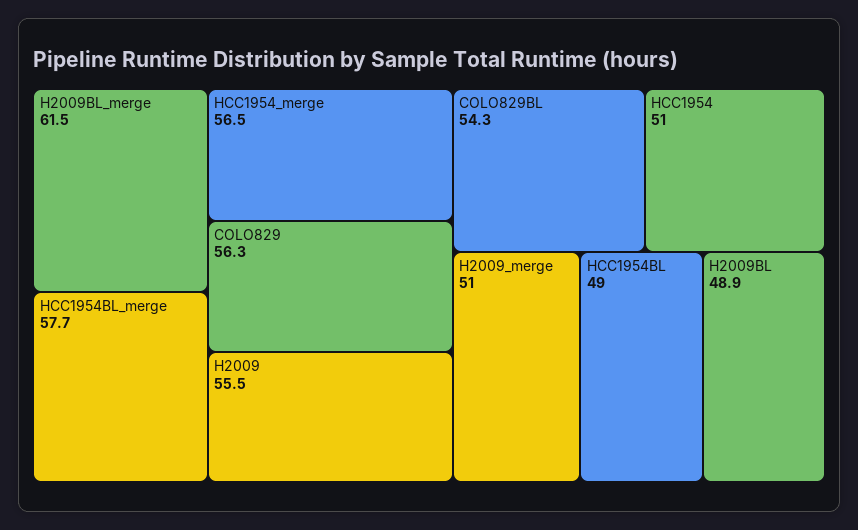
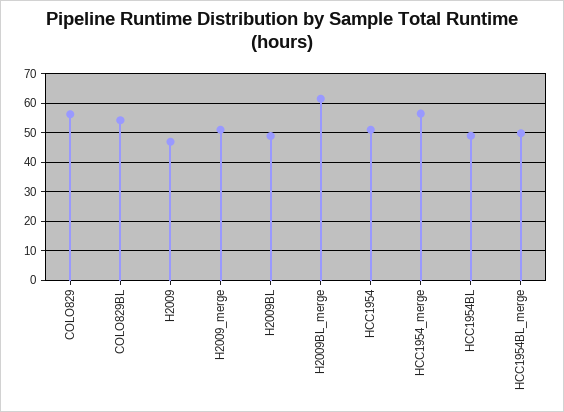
  {
    "H2009BL_merge": 61.5,
-   "HCC1954BL_merge": 57.7,
+   "HCC1954BL_merge": 50,
    "HCC1954_merge": 56.5,
    "COLO829": 56.3,
-   "H2009": 55.5,
+   "H2009": 47.5,
    "COLO829BL": 54.3,
    "HCC1954": 51,
    "H2009_merge": 51,
    "HCC1954BL": 49,
    "H2009BL": 48.9
  }

